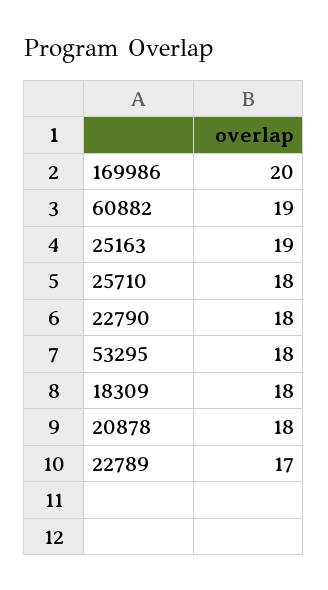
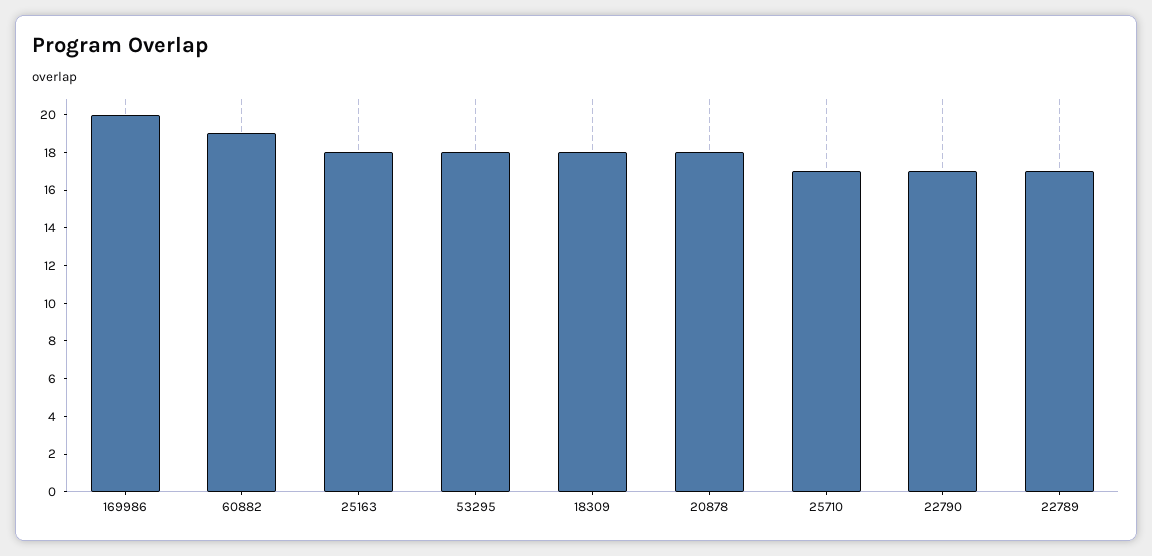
  {
    "169986": 20,
    "60882": 19,
-   "25163": 19,
+   "25163": 18,
-   "25710": 18,
+   "25710": 17,
-   "22790": 18,
+   "22790": 17,
    "53295": 18,
    "18309": 18,
    "20878": 18,
    "22789": 17
  }

